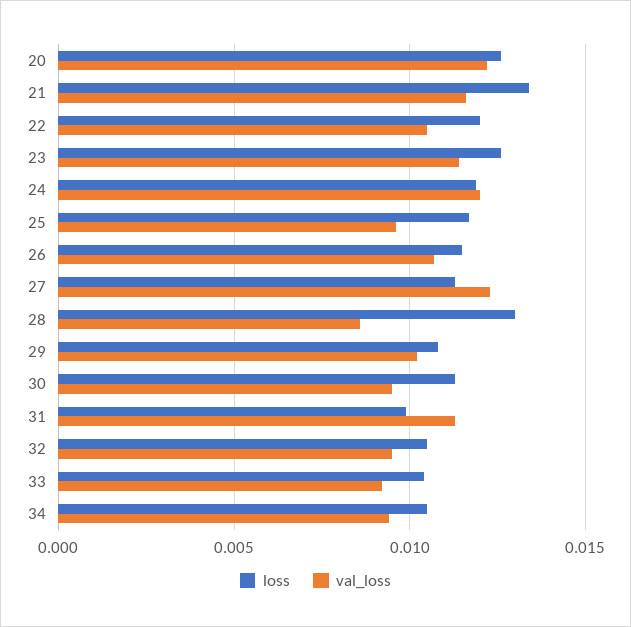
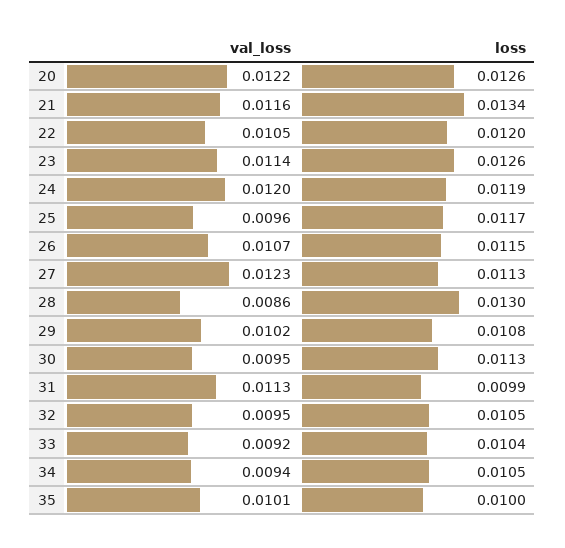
  {
    "loss": {
      "20": 0.0126,
      "21": 0.0134,
      "22": 0.012,
      "23": 0.0126,
      "24": 0.0119,
      "25": 0.0117,
      "26": 0.0115,
      "27": 0.0113,
      "28": 0.013,
      "29": 0.0108,
      "30": 0.0113,
      "31": 0.0099,
      "32": 0.0105,
      "33": 0.0104,
-     "34": 0.0105
+     "34": 0.0105,
+     "35": 0.01
    },
    "val_loss": {
      "20": 0.0122,
      "21": 0.0116,
      "22": 0.0105,
      "23": 0.0114,
      "24": 0.012,
      "25": 0.0096,
      "26": 0.0107,
      "27": 0.0123,
      "28": 0.0086,
      "29": 0.0102,
      "30": 0.0095,
      "31": 0.0113,
      "32": 0.0095,
      "33": 0.0092,
-     "34": 0.0094
+     "34": 0.0094,
+     "35": 0.0101
    }
  }

